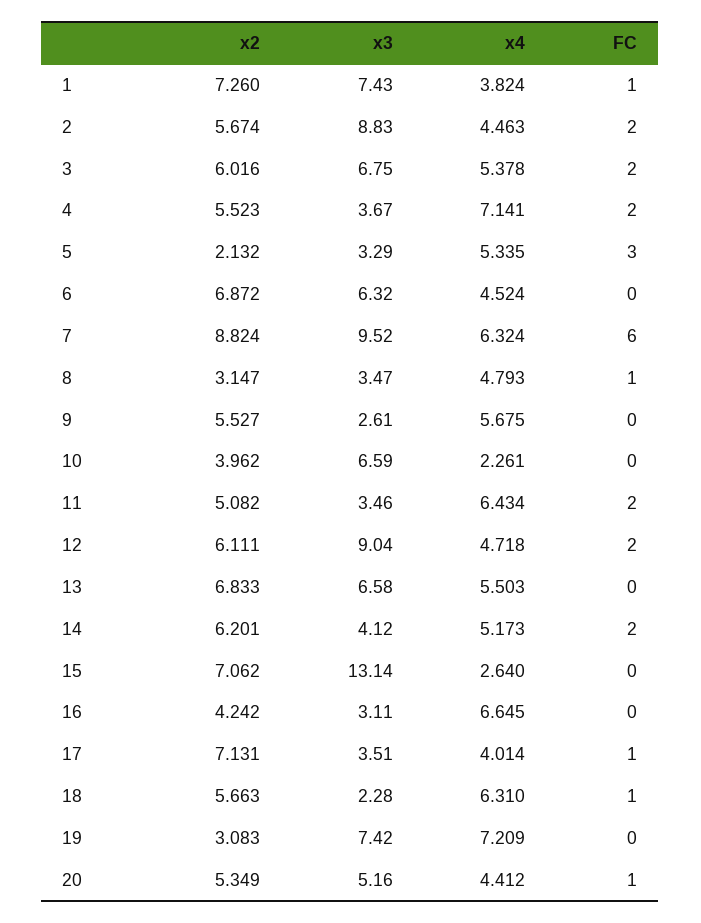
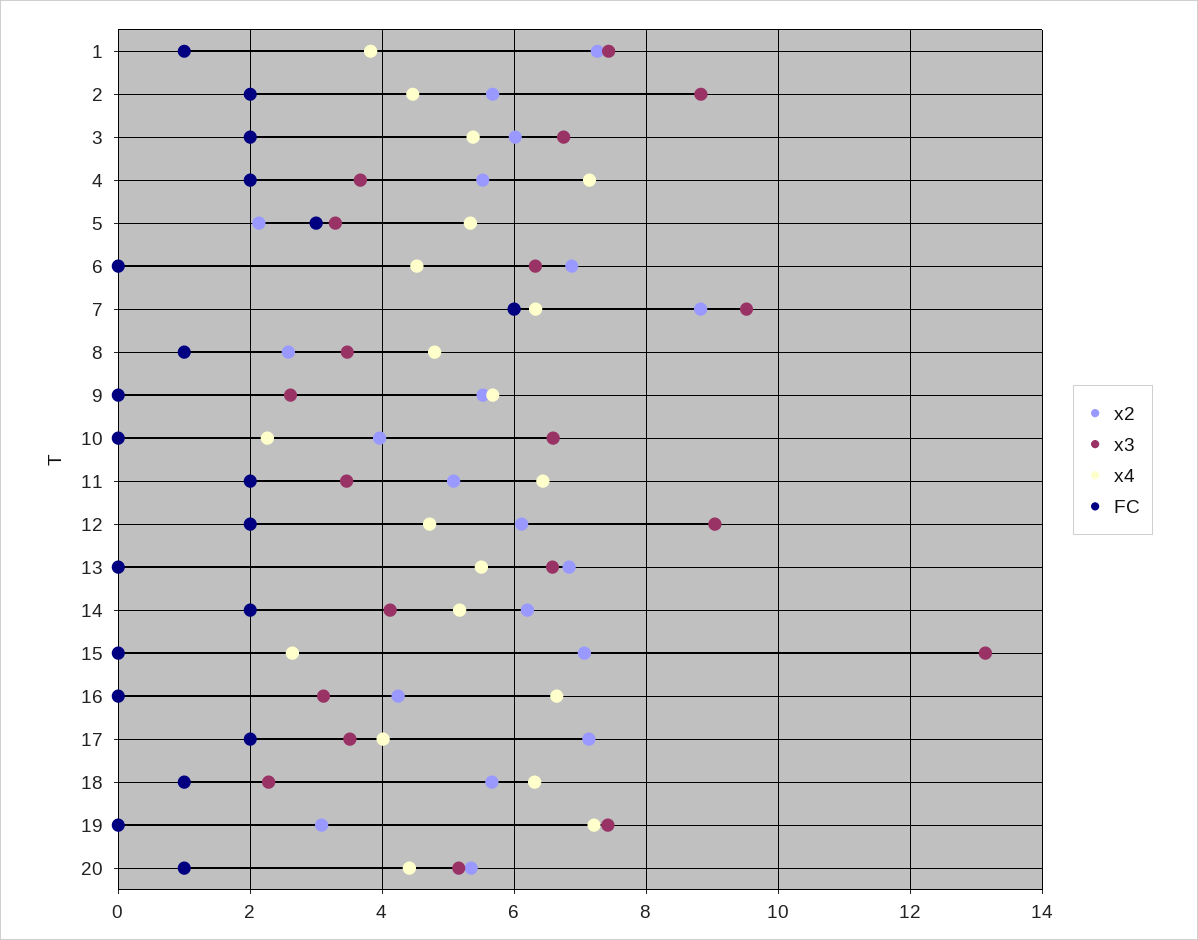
  {
    "x2": {
      "1": 7.26,
      "2": 5.674,
      "3": 6.016,
      "4": 5.523,
      "5": 2.132,
      "6": 6.872,
      "7": 8.824,
-     "8": 3.147,
+     "8": 2.6,
      "9": 5.527,
      "10": 3.962,
      "11": 5.082,
      "12": 6.111,
      "13": 6.833,
      "14": 6.201,
      "15": 7.062,
      "16": 4.242,
      "17": 7.131,
      "18": 5.663,
      "19": 3.083,
      "20": 5.349
    },
    "x3": {
      "1": 7.43,
      "2": 8.83,
      "3": 6.75,
      "4": 3.67,
      "5": 3.29,
      "6": 6.32,
      "7": 9.52,
      "8": 3.47,
      "9": 2.61,
      "10": 6.59,
      "11": 3.46,
      "12": 9.04,
      "13": 6.58,
      "14": 4.12,
      "15": 13.14,
      "16": 3.11,
      "17": 3.51,
      "18": 2.28,
      "19": 7.42,
      "20": 5.16
    },
    "x4": {
      "1": 3.824,
      "2": 4.463,
      "3": 5.378,
      "4": 7.141,
      "5": 5.335,
      "6": 4.524,
      "7": 6.324,
      "8": 4.793,
      "9": 5.675,
      "10": 2.261,
      "11": 6.434,
      "12": 4.718,
      "13": 5.503,
      "14": 5.173,
      "15": 2.64,
      "16": 6.645,
      "17": 4.014,
      "18": 6.31,
      "19": 7.209,
      "20": 4.412
    },
    "FC": {
      "1": 1,
      "2": 2,
      "3": 2,
      "4": 2,
      "5": 3,
      "6": 0,
      "7": 6,
      "8": 1,
      "9": 0,
      "10": 0,
      "11": 2,
      "12": 2,
      "13": 0,
      "14": 2,
      "15": 0,
      "16": 0,
-     "17": 1,
+     "17": 2,
      "18": 1,
      "19": 0,
      "20": 1
    }
  }

